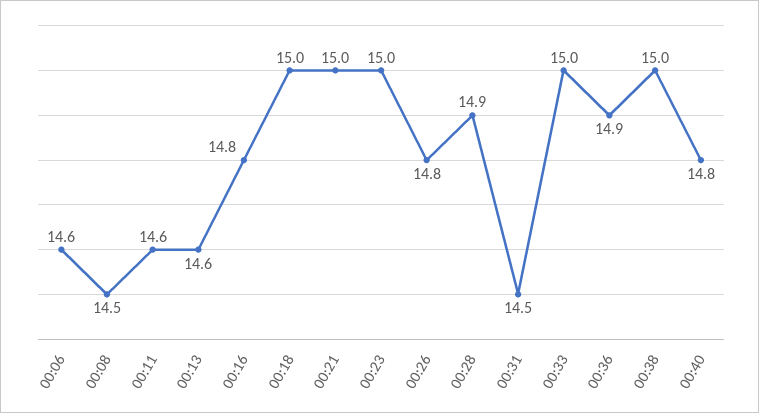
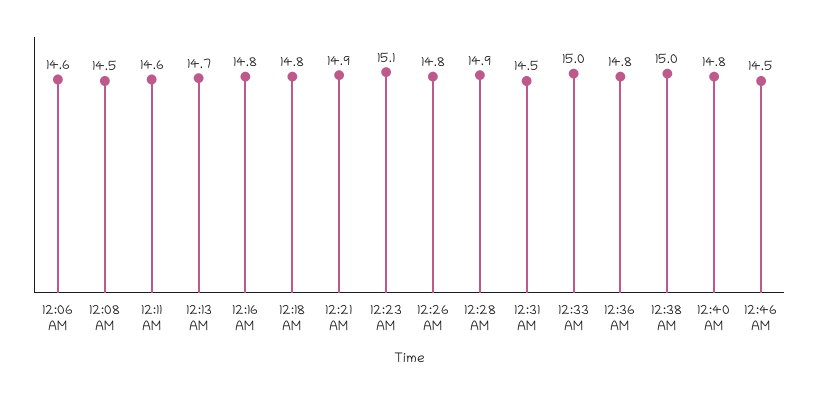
  {
    "00:06": 14.6,
    "00:08": 14.5,
    "00:11": 14.6,
-   "00:13": 14.6,
+   "00:13": 14.7,
    "00:16": 14.8,
-   "00:18": 15,
+   "00:18": 14.8,
-   "00:21": 15,
+   "00:21": 14.9,
-   "00:23": 15,
+   "00:23": 15.1,
    "00:26": 14.8,
    "00:28": 14.9,
    "00:31": 14.5,
    "00:33": 15,
-   "00:36": 14.9,
+   "00:36": 14.8,
    "00:38": 15,
-   "00:40": 14.8
+   "00:40": 14.8,
+   "12:46 AM": 14.5
  }

